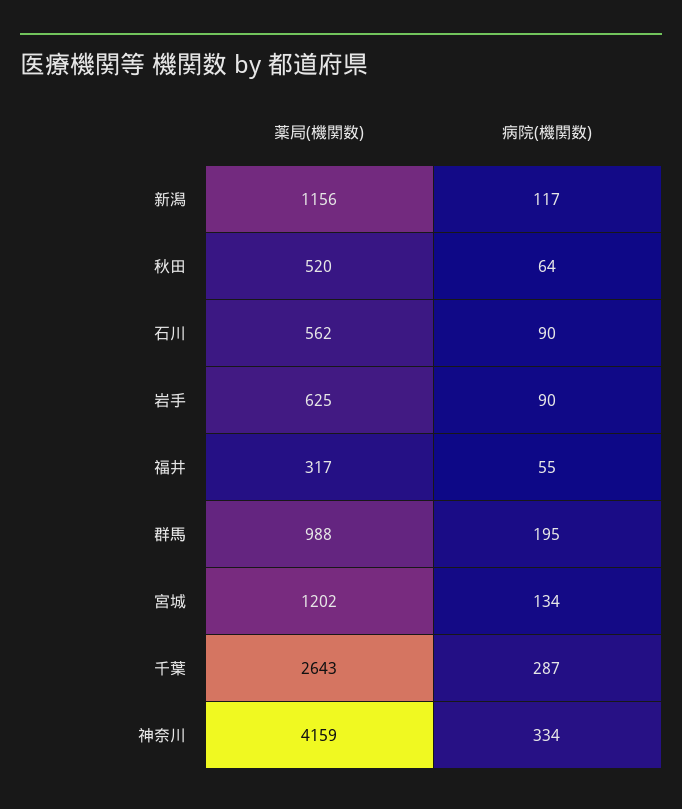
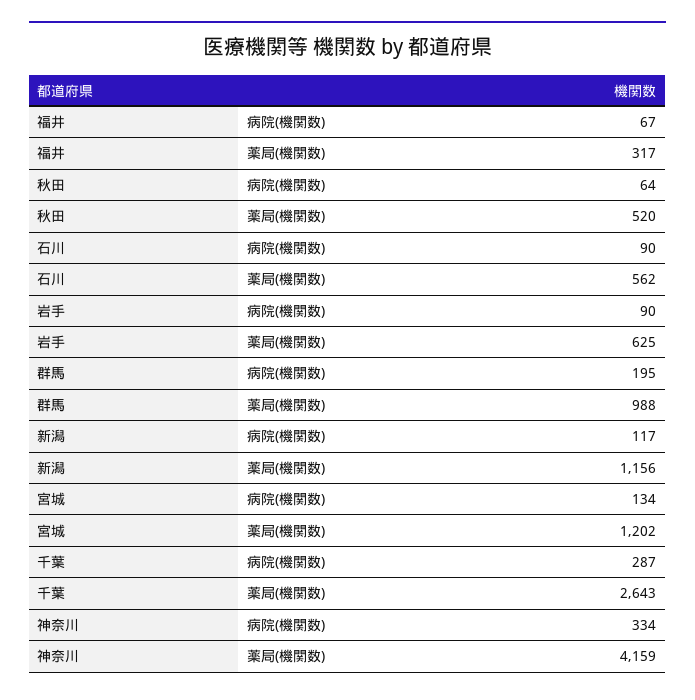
  {
    "薬局(機関数)": {
      "新潟": 1156,
      "秋田": 520,
      "石川": 562,
      "岩手": 625,
      "福井": 317,
      "群馬": 988,
      "宮城": 1202,
      "千葉": 2643,
      "神奈川": 4159
    },
    "病院(機関数)": {
      "新潟": 117,
      "秋田": 64,
      "石川": 90,
      "岩手": 90,
-     "福井": 55,
+     "福井": 67,
      "群馬": 195,
      "宮城": 134,
      "千葉": 287,
      "神奈川": 334
    }
  }

